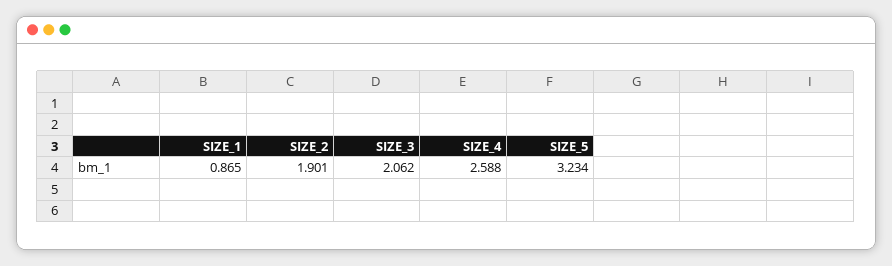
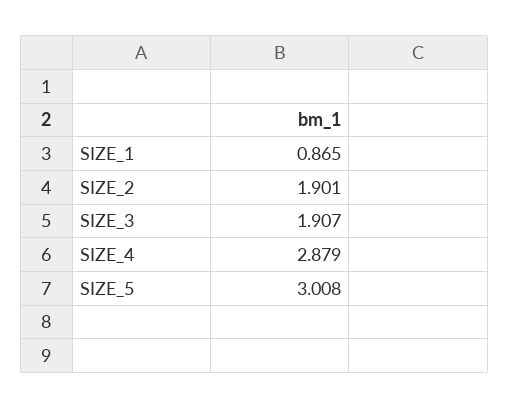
  {
    "SIZE_1": 0.865,
    "SIZE_2": 1.901,
-   "SIZE_3": 2.062,
+   "SIZE_3": 1.907,
-   "SIZE_4": 2.588,
+   "SIZE_4": 2.879,
-   "SIZE_5": 3.234
+   "SIZE_5": 3.008
  }

